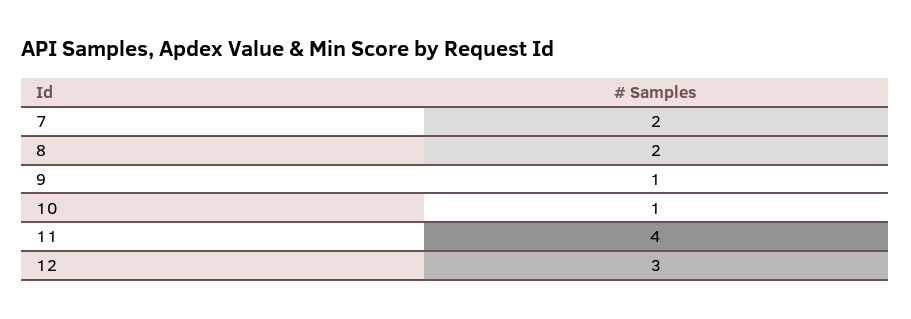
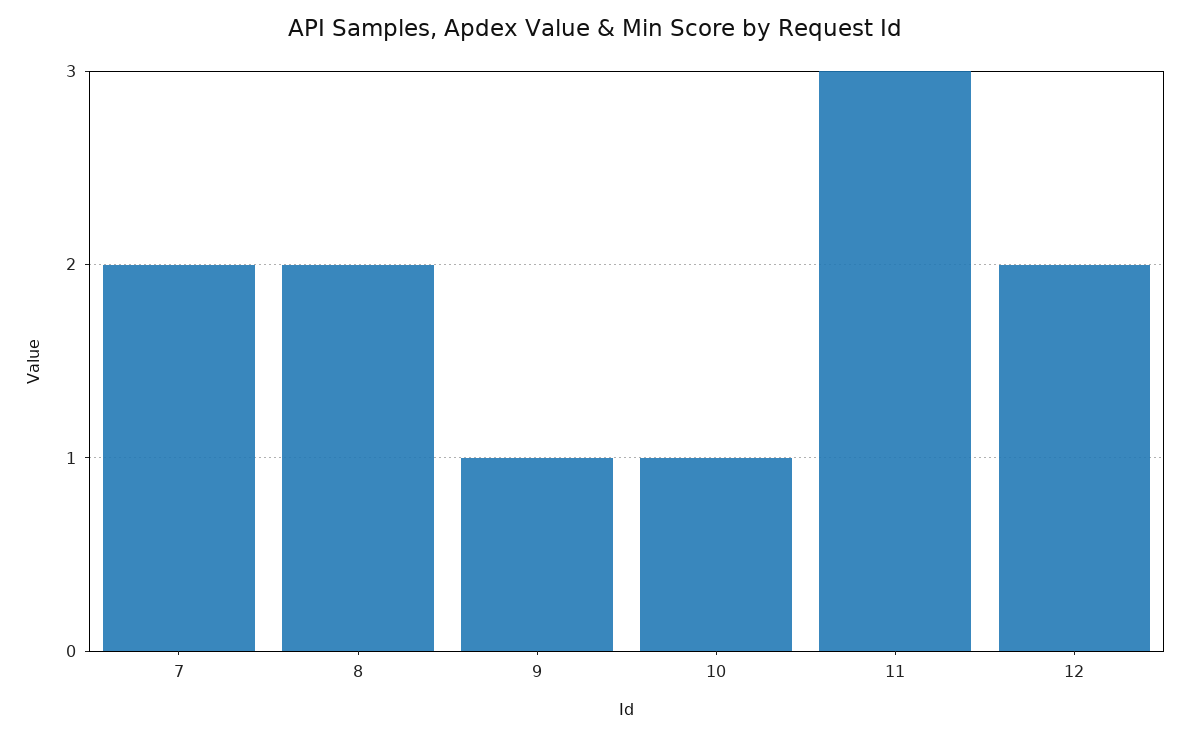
  {
    "7": 2,
    "8": 2,
    "9": 1,
    "10": 1,
-   "11": 4,
+   "11": 3,
-   "12": 3
+   "12": 2
  }

